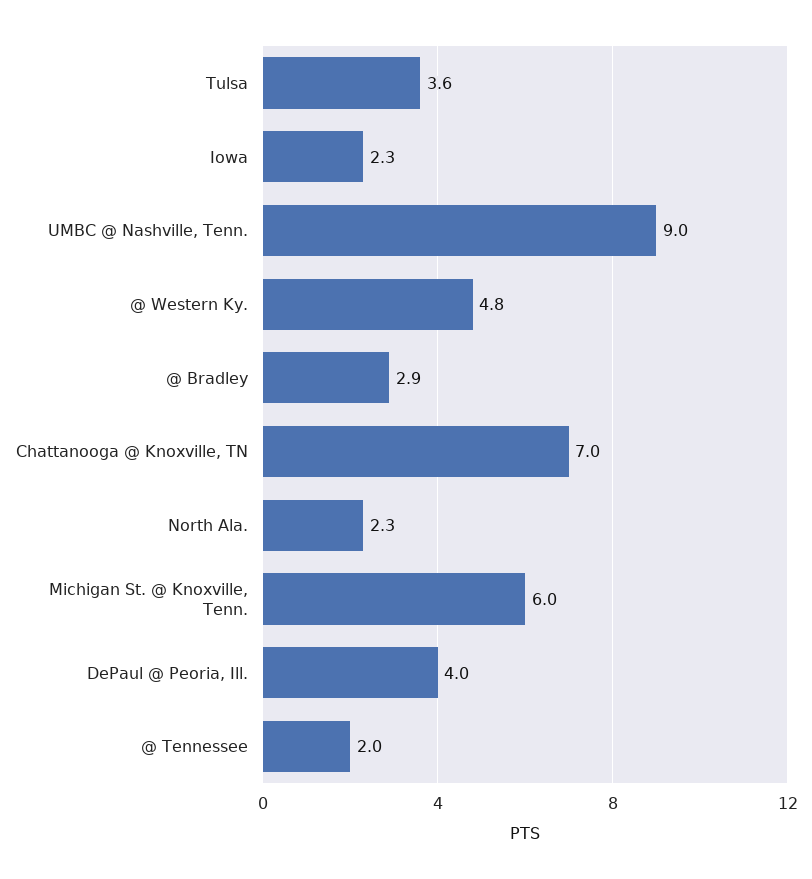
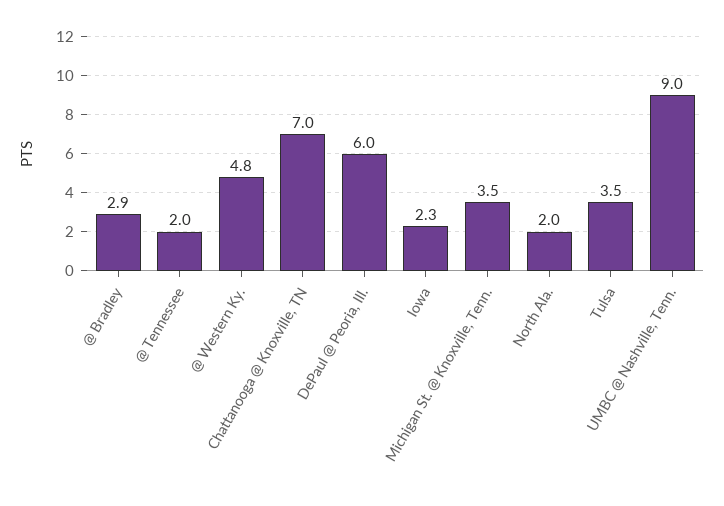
  {
-   "Tulsa": 3.6,
+   "Tulsa": 3.5,
    "Iowa": 2.3,
    "UMBC @ Nashville, Tenn.": 9,
    "@ Western Ky.": 4.8,
    "@ Bradley": 2.9,
    "Chattanooga @ Knoxville, TN": 7,
-   "North Ala.": 2.3,
+   "North Ala.": 2,
-   "Michigan St. @ Knoxville, Tenn.": 6,
+   "Michigan St. @ Knoxville, Tenn.": 3.5,
-   "DePaul @ Peoria, Ill.": 4,
+   "DePaul @ Peoria, Ill.": 6,
    "@ Tennessee": 2
  }

